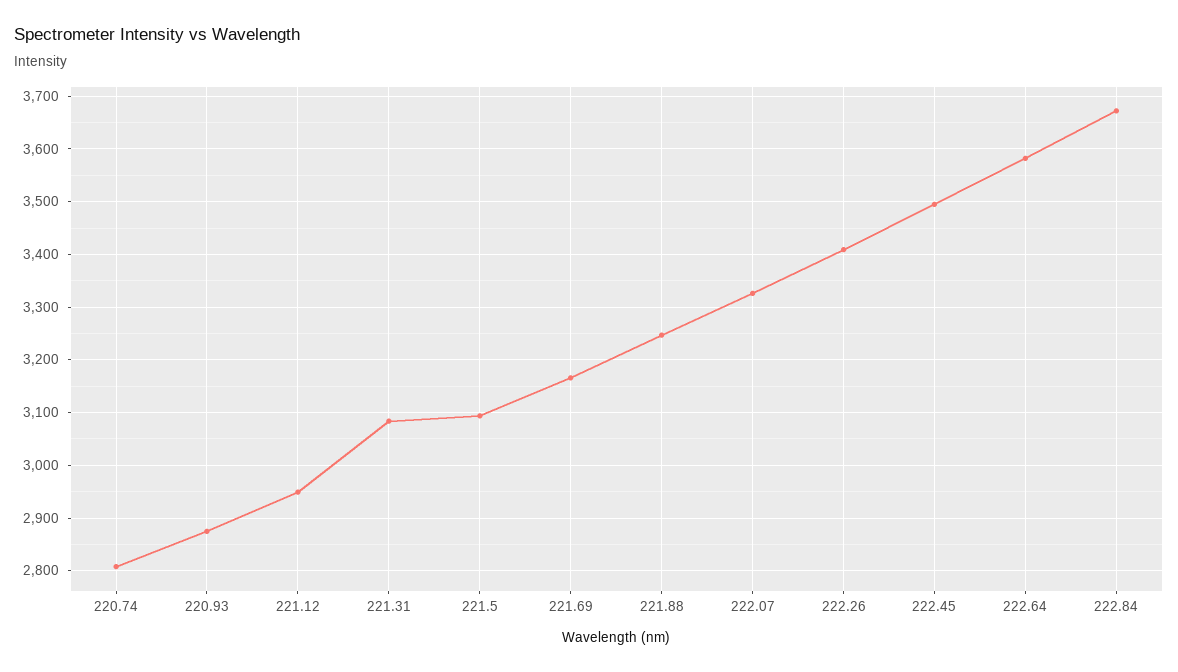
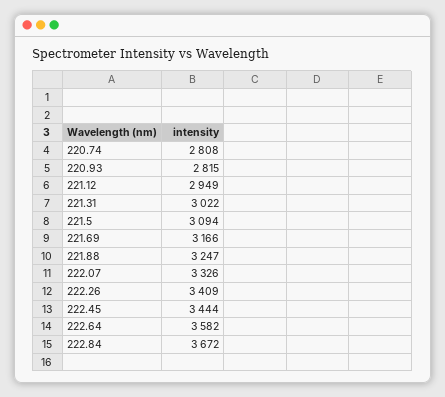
  {
    "220.74": 2808,
-   "220.93": 2880,
+   "220.93": 2815,
    "221.12": 2949,
-   "221.31": 3080,
+   "221.31": 3022,
    "221.5": 3094,
    "221.69": 3166,
    "221.88": 3247,
    "222.07": 3326,
    "222.26": 3409,
-   "222.45": 3500,
+   "222.45": 3444,
    "222.64": 3582,
    "222.84": 3672
  }

